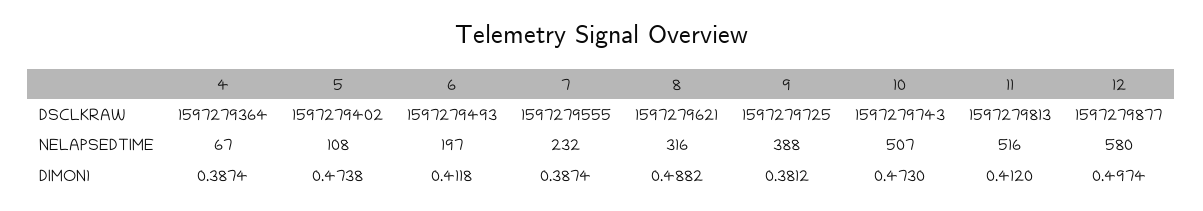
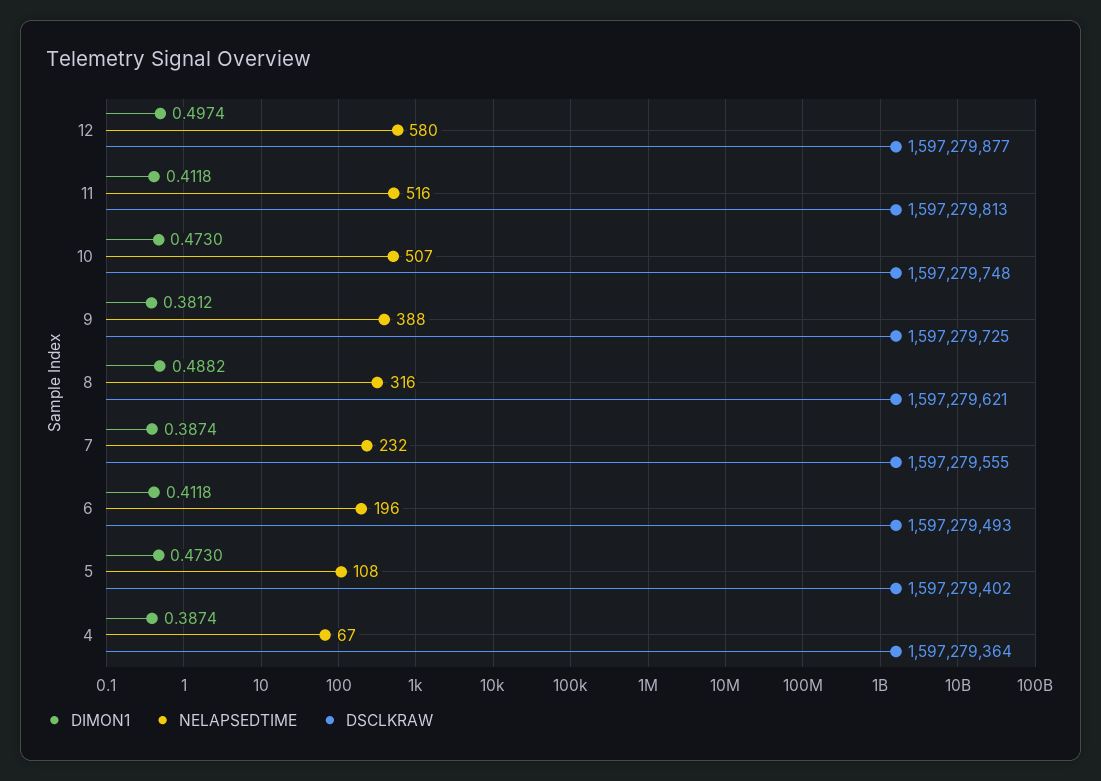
  {
    "DSCLKRAW": {
      "4": 1597279364,
      "5": 1597279402,
      "6": 1597279493,
      "7": 1597279555,
      "8": 1597279621,
      "9": 1597279725,
-     "10": 1597279743,
+     "10": 1597279748,
      "11": 1597279813,
      "12": 1597279877
    },
    "NELAPSEDTIME": {
      "4": 67,
      "5": 108,
-     "6": 197,
+     "6": 196,
      "7": 232,
      "8": 316,
      "9": 388,
      "10": 507,
      "11": 516,
      "12": 580
    },
    "DIMON1": {
      "4": 0.3874,
-     "5": 0.4738,
+     "5": 0.473,
      "6": 0.4118,
      "7": 0.3874,
      "8": 0.4882,
      "9": 0.3812,
      "10": 0.473,
-     "11": 0.412,
+     "11": 0.4118,
      "12": 0.4974
    }
  }

